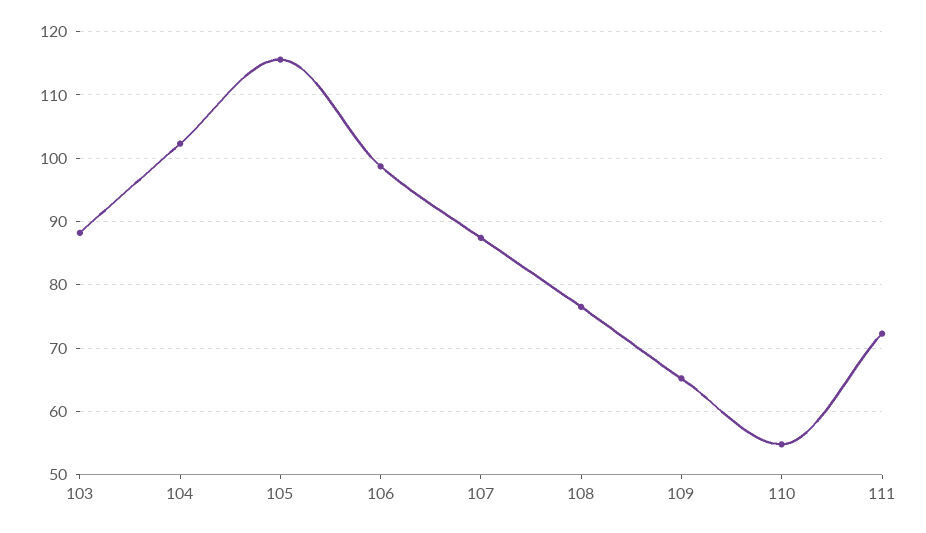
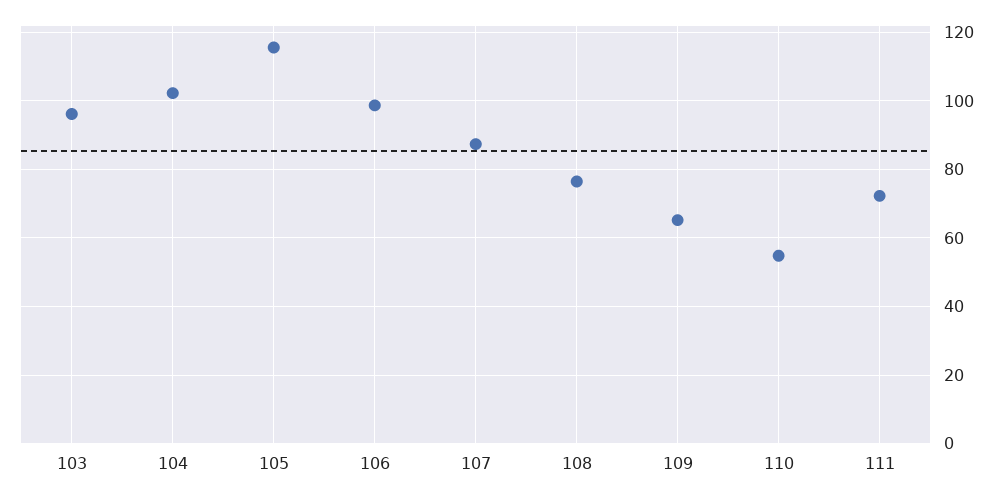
  {
-   "103": 88,
+   "103": 96,
    "104": 102,
    "105": 116,
    "106": 99,
    "107": 87,
    "108": 77,
    "109": 65,
    "110": 55,
    "111": 72
  }

